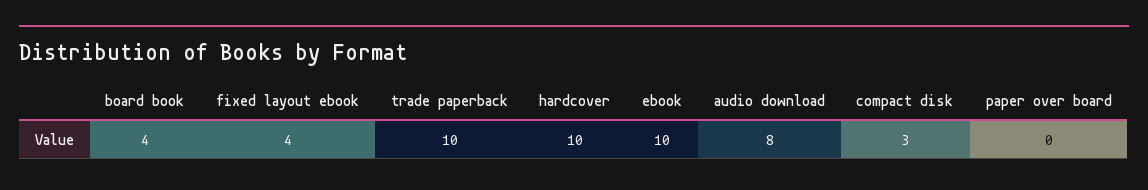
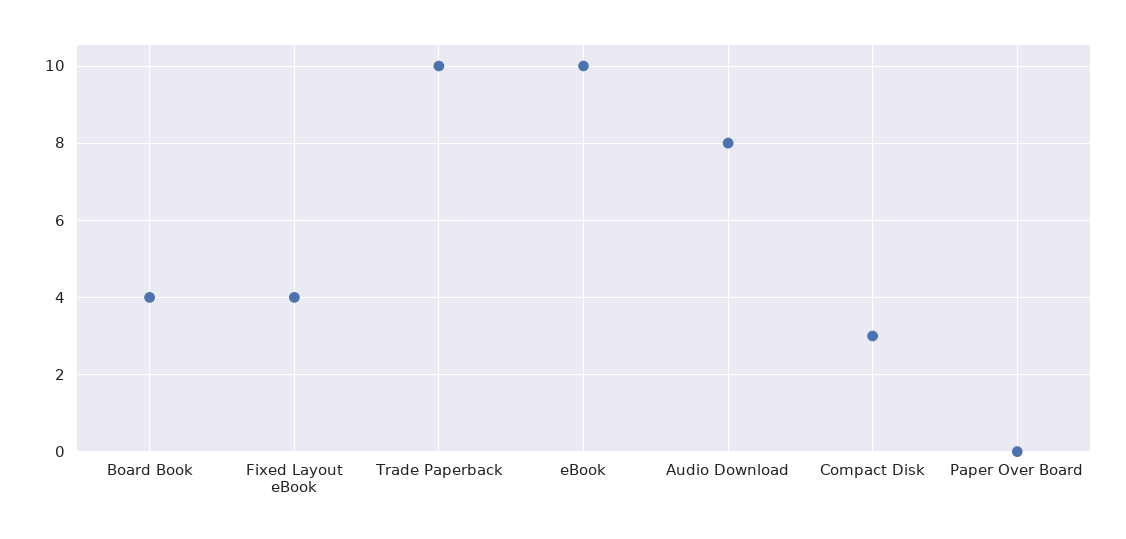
  {
    "board book": 4,
    "fixed layout ebook": 4,
    "trade paperback": 10,
-   "hardcover": 10,
    "ebook": 10,
    "audio download": 8,
    "compact disk": 3,
    "paper over board": 0
  }

